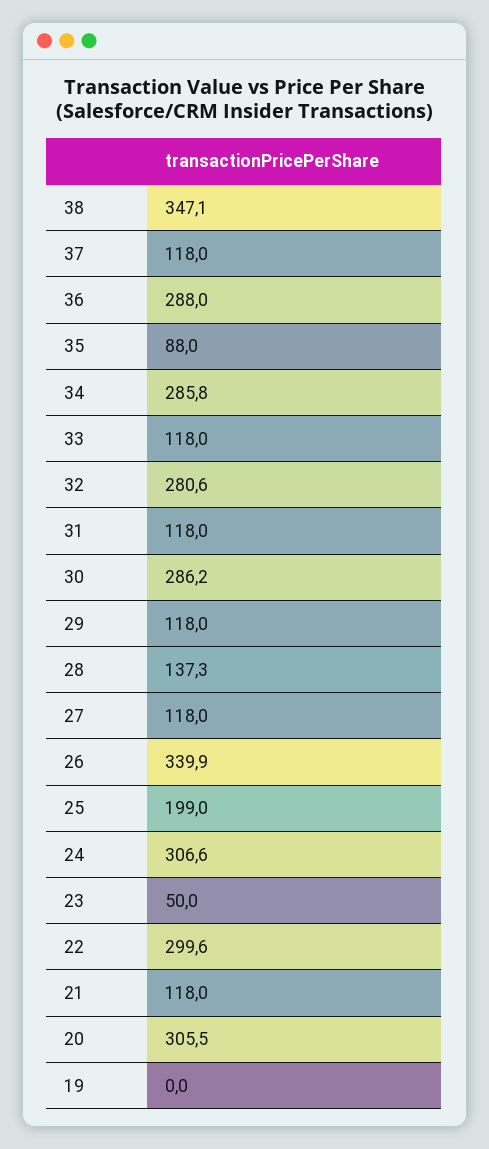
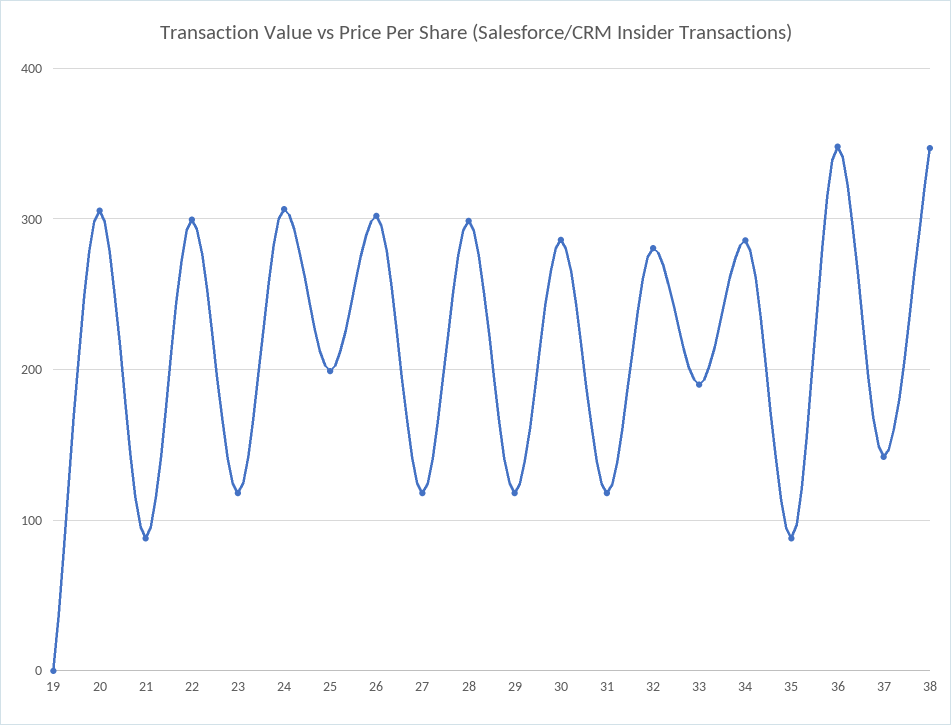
  {
    "38": 347.1,
-   "37": 118,
+   "37": 140,
-   "36": 288,
+   "36": 350,
    "35": 88,
    "34": 285.8,
-   "33": 118,
+   "33": 190,
    "32": 280.6,
    "31": 118,
    "30": 286.2,
    "29": 118,
-   "28": 137.3,
+   "28": 300,
    "27": 118,
-   "26": 339.9,
+   "26": 300,
    "25": 199,
    "24": 306.6,
-   "23": 50,
+   "23": 120,
    "22": 299.6,
-   "21": 118,
+   "21": 90,
    "20": 305.5,
    "19": 0
  }

